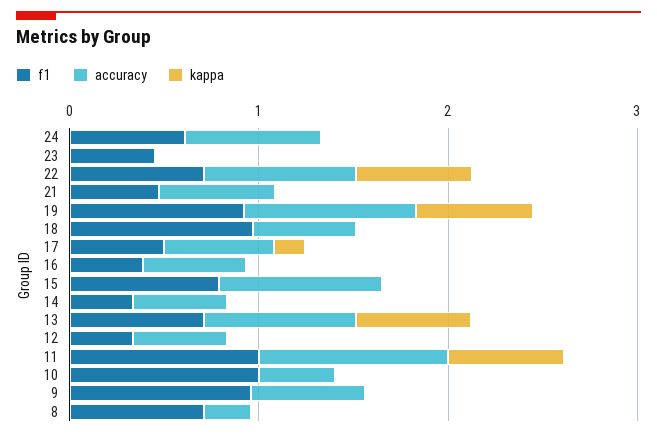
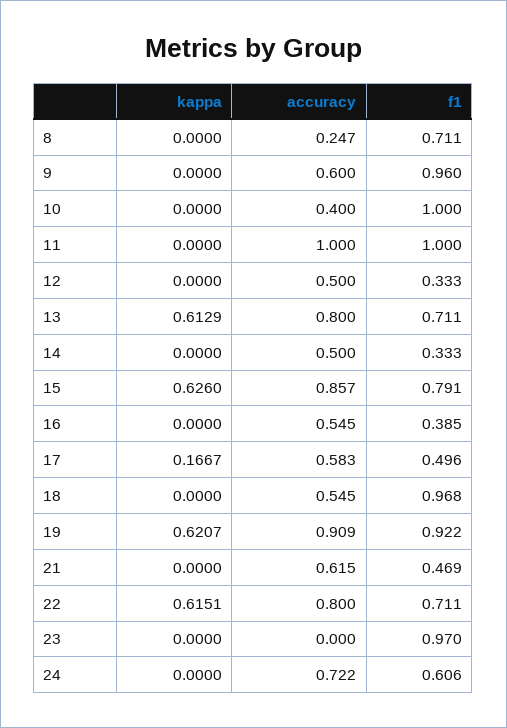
  {
    "f1": {
      "24": 0.606,
-     "23": 0.4,
+     "23": 0.97,
      "22": 0.711,
      "21": 0.469,
      "19": 0.922,
      "18": 0.968,
      "17": 0.496,
      "16": 0.385,
      "15": 0.791,
      "14": 0.333,
      "13": 0.711,
      "12": 0.333,
      "11": 1,
      "10": 1,
      "9": 0.96,
      "8": 0.711
    },
    "accuracy": {
      "24": 0.722,
      "23": 0,
      "22": 0.8,
      "21": 0.615,
      "19": 0.909,
      "18": 0.545,
      "17": 0.583,
      "16": 0.545,
      "15": 0.857,
      "14": 0.5,
      "13": 0.8,
      "12": 0.5,
      "11": 1,
      "10": 0.4,
      "9": 0.6,
      "8": 0.247
    },
    "kappa": {
      "24": 0,
      "23": 0,
      "22": 0.6151,
      "21": 0,
      "19": 0.6207,
      "18": 0,
      "17": 0.1667,
      "16": 0,
-     "15": 0,
+     "15": 0.626,
      "14": 0,
      "13": 0.6129,
      "12": 0,
-     "11": 0.6,
+     "11": 0,
      "10": 0,
      "9": 0,
      "8": 0
    }
  }

